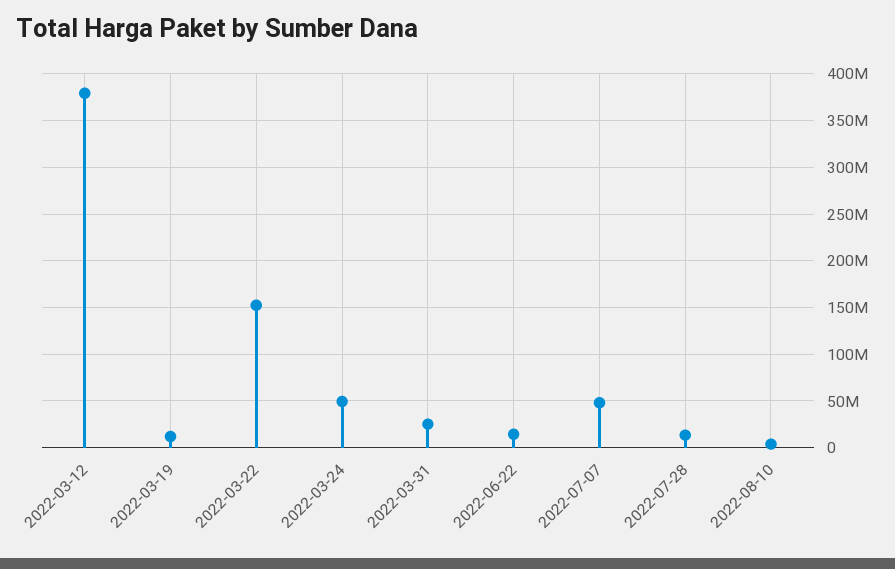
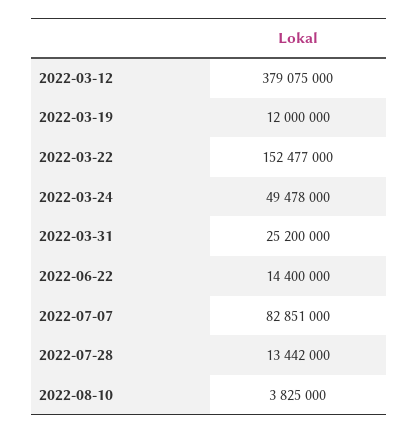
  {
    "2022-03-12": 379075000,
    "2022-03-19": 12000000,
    "2022-03-22": 152477000,
    "2022-03-24": 49478000,
    "2022-03-31": 25200000,
    "2022-06-22": 14400000,
-   "2022-07-07": 50000000,
+   "2022-07-07": 82851000,
    "2022-07-28": 13442000,
    "2022-08-10": 3825000
  }

